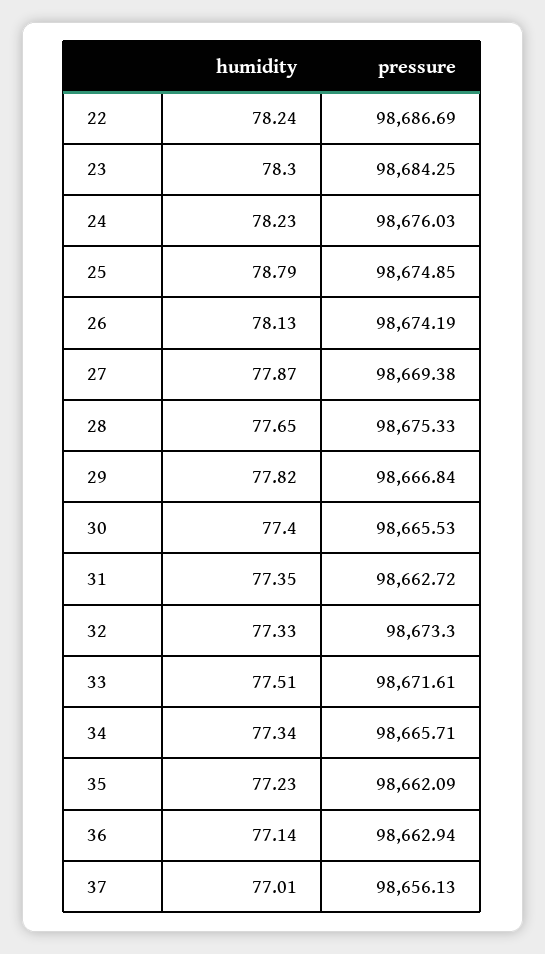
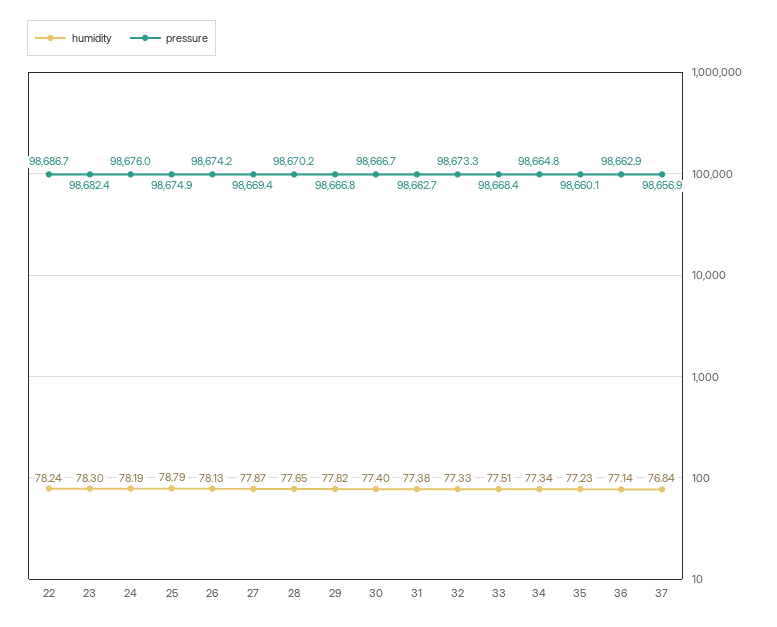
  {
    "humidity": {
      "22": 78.24,
      "23": 78.3,
-     "24": 78.23,
+     "24": 78.19,
      "25": 78.79,
      "26": 78.13,
      "27": 77.87,
      "28": 77.65,
      "29": 77.82,
      "30": 77.4,
-     "31": 77.35,
+     "31": 77.38,
      "32": 77.33,
      "33": 77.51,
      "34": 77.34,
      "35": 77.23,
      "36": 77.14,
-     "37": 77.01
+     "37": 76.84
    },
    "pressure": {
      "22": 98686.69,
-     "23": 98684.25,
+     "23": 98682.4,
      "24": 98676.03,
      "25": 98674.85,
      "26": 98674.19,
      "27": 98669.38,
-     "28": 98675.33,
+     "28": 98670.2,
      "29": 98666.84,
-     "30": 98665.53,
+     "30": 98666.7,
      "31": 98662.72,
      "32": 98673.3,
-     "33": 98671.61,
+     "33": 98668.4,
-     "34": 98665.71,
+     "34": 98664.8,
-     "35": 98662.09,
+     "35": 98660.1,
      "36": 98662.94,
-     "37": 98656.13
+     "37": 98656.9
    }
  }

